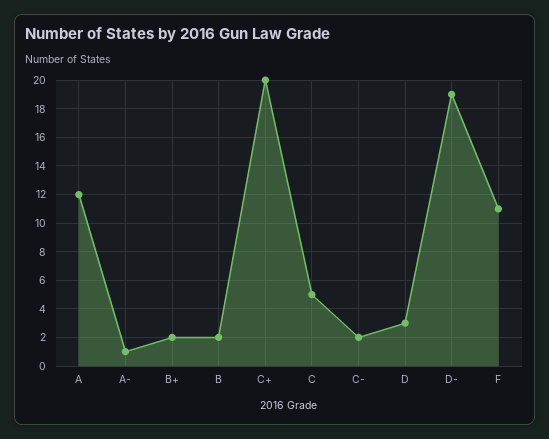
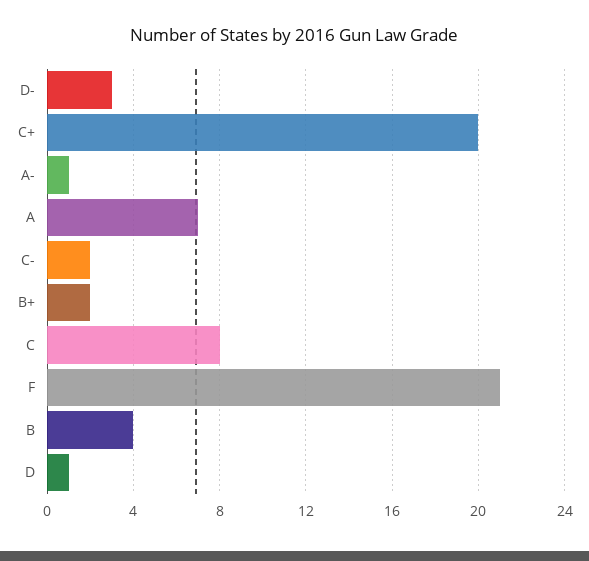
  {
-   "A": 12,
+   "A": 7,
    "A-": 1,
    "B+": 2,
-   "B": 2,
+   "B": 4,
    "C+": 20,
-   "C": 5,
+   "C": 8,
    "C-": 2,
-   "D": 3,
+   "D": 1,
-   "D-": 19,
+   "D-": 3,
-   "F": 11
+   "F": 21
  }

